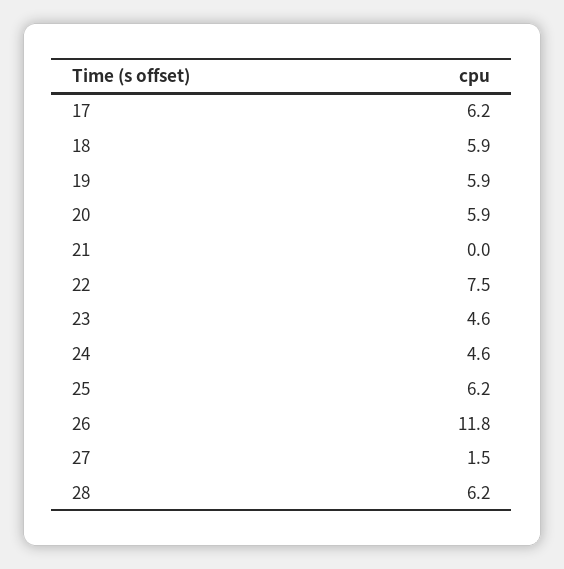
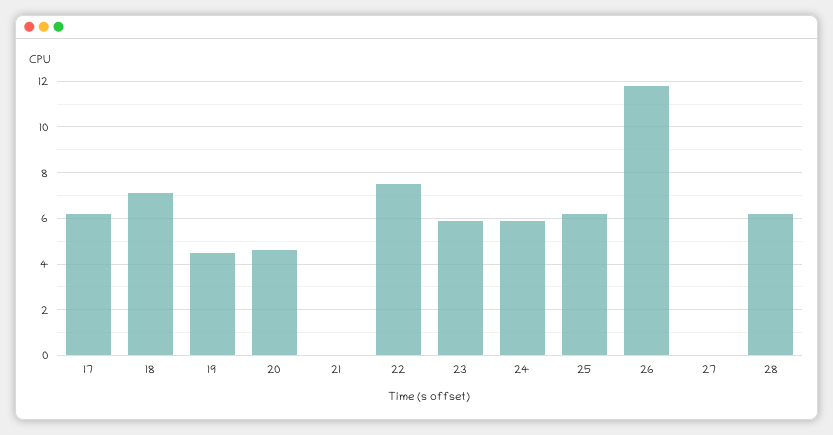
  {
    "17": 6.2,
-   "18": 5.9,
+   "18": 7,
-   "19": 5.9,
+   "19": 4.5,
-   "20": 5.9,
+   "20": 4.5,
    "21": 0,
    "22": 7.5,
-   "23": 4.6,
+   "23": 6,
-   "24": 4.6,
+   "24": 6,
    "25": 6.2,
    "26": 11.8,
-   "27": 1.5,
+   "27": 0,
    "28": 6.2
  }

